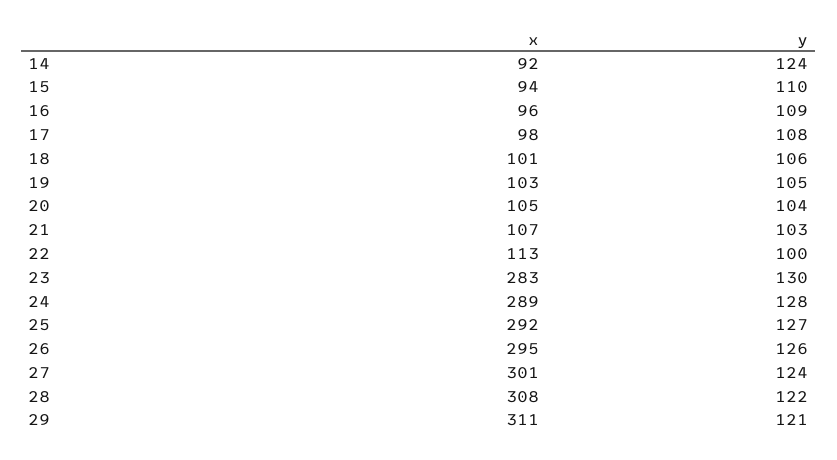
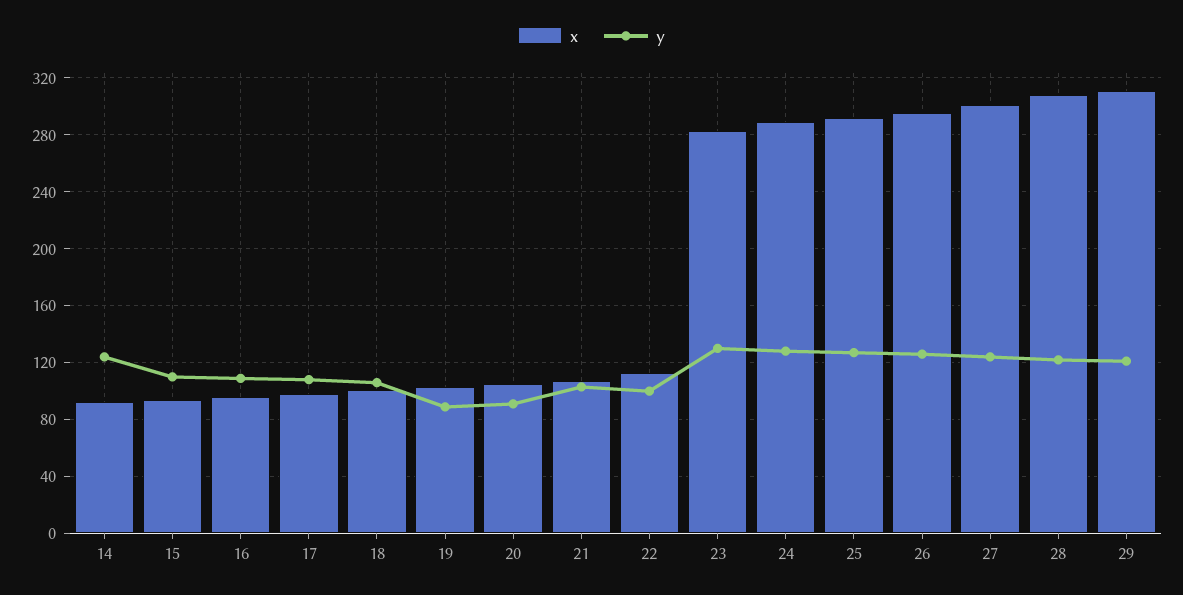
  {
    "x": {
      "14": 92,
      "15": 94,
      "16": 96,
      "17": 98,
      "18": 101,
      "19": 103,
      "20": 105,
      "21": 107,
      "22": 113,
      "23": 283,
      "24": 289,
      "25": 292,
      "26": 295,
      "27": 301,
      "28": 308,
      "29": 311
    },
    "y": {
      "14": 124,
      "15": 110,
      "16": 109,
      "17": 108,
      "18": 106,
-     "19": 105,
+     "19": 90,
-     "20": 104,
+     "20": 90,
      "21": 103,
      "22": 100,
      "23": 130,
      "24": 128,
      "25": 127,
      "26": 126,
      "27": 124,
      "28": 122,
      "29": 121
    }
  }

